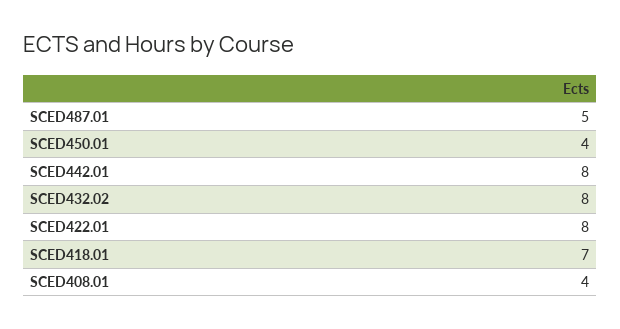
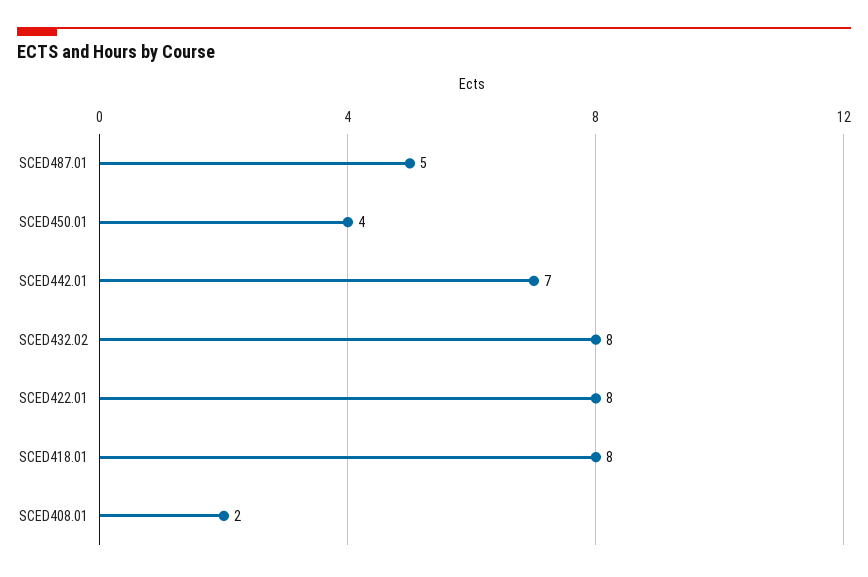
  {
    "SCED487.01": 5,
    "SCED450.01": 4,
-   "SCED442.01": 8,
+   "SCED442.01": 7,
    "SCED432.02": 8,
    "SCED422.01": 8,
-   "SCED418.01": 7,
+   "SCED418.01": 8,
-   "SCED408.01": 4
+   "SCED408.01": 2
  }

